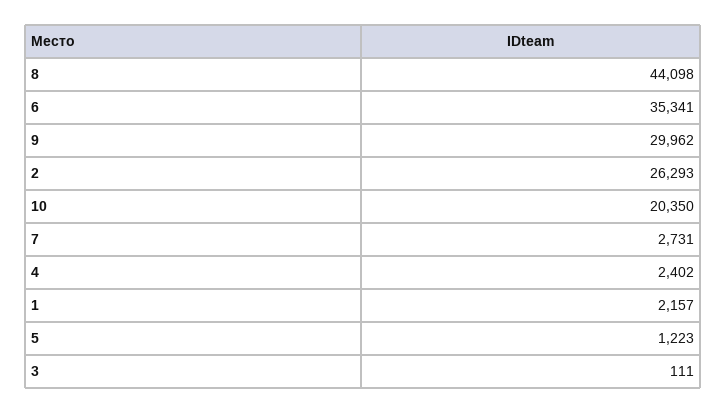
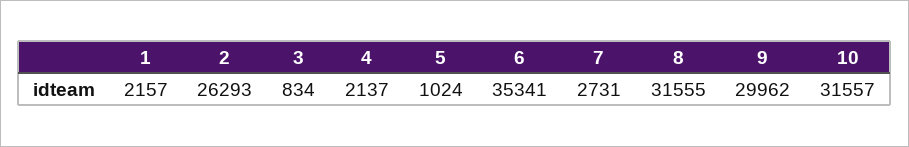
  {
-   "8": 44098,
+   "8": 31555,
    "6": 35341,
    "9": 29962,
    "2": 26293,
-   "10": 20350,
+   "10": 31557,
    "7": 2731,
-   "4": 2402,
+   "4": 2137,
    "1": 2157,
-   "5": 1223,
+   "5": 1024,
-   "3": 111
+   "3": 834
  }

